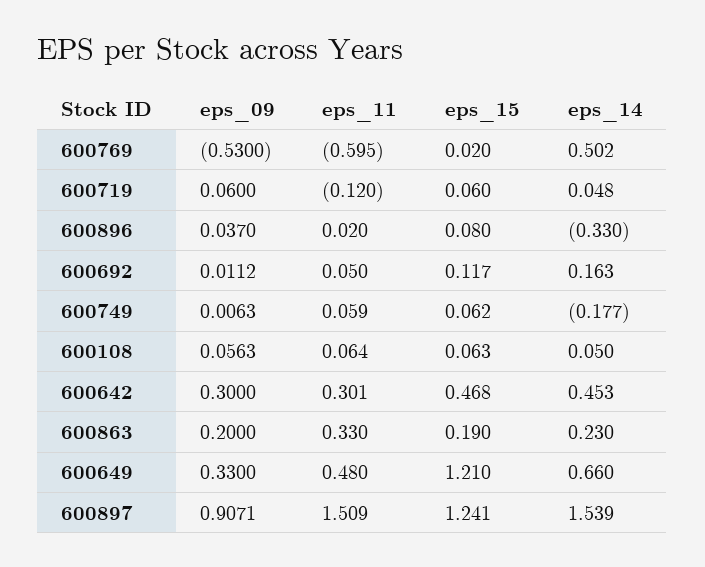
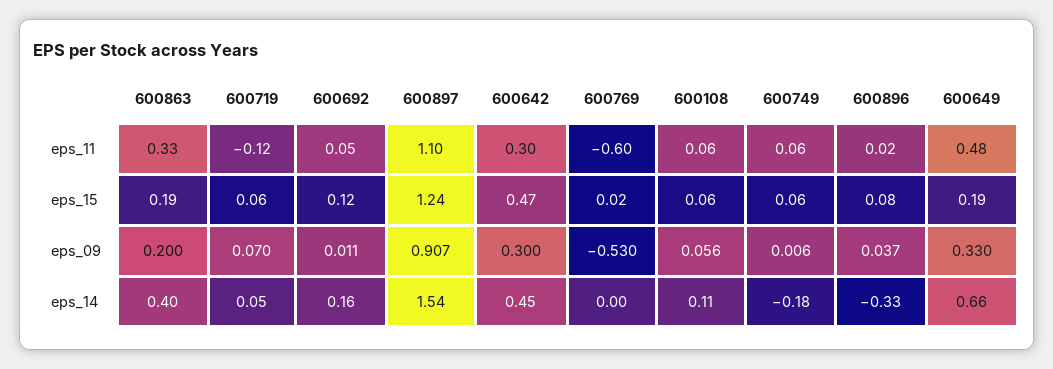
  {
    "eps_09": {
      "600769": -0.53,
-     "600719": 0.06,
+     "600719": 0.07,
      "600896": 0.037,
      "600692": 0.0112,
      "600749": 0.0063,
      "600108": 0.0563,
      "600642": 0.3,
      "600863": 0.2,
      "600649": 0.33,
      "600897": 0.9071
    },
    "eps_11": {
      "600769": -0.595,
      "600719": -0.12,
      "600896": 0.02,
      "600692": 0.05,
      "600749": 0.059,
      "600108": 0.064,
      "600642": 0.301,
      "600863": 0.33,
      "600649": 0.48,
-     "600897": 1.509
+     "600897": 1.1
    },
    "eps_15": {
      "600769": 0.02,
      "600719": 0.06,
      "600896": 0.08,
      "600692": 0.117,
      "600749": 0.062,
      "600108": 0.063,
      "600642": 0.468,
      "600863": 0.19,
-     "600649": 1.21,
+     "600649": 0.19,
      "600897": 1.241
    },
    "eps_14": {
-     "600769": 0.502,
+     "600769": 0,
      "600719": 0.048,
      "600896": -0.33,
      "600692": 0.163,
      "600749": -0.177,
-     "600108": 0.05,
+     "600108": 0.11,
      "600642": 0.453,
-     "600863": 0.23,
+     "600863": 0.4,
      "600649": 0.66,
      "600897": 1.539
    }
  }

